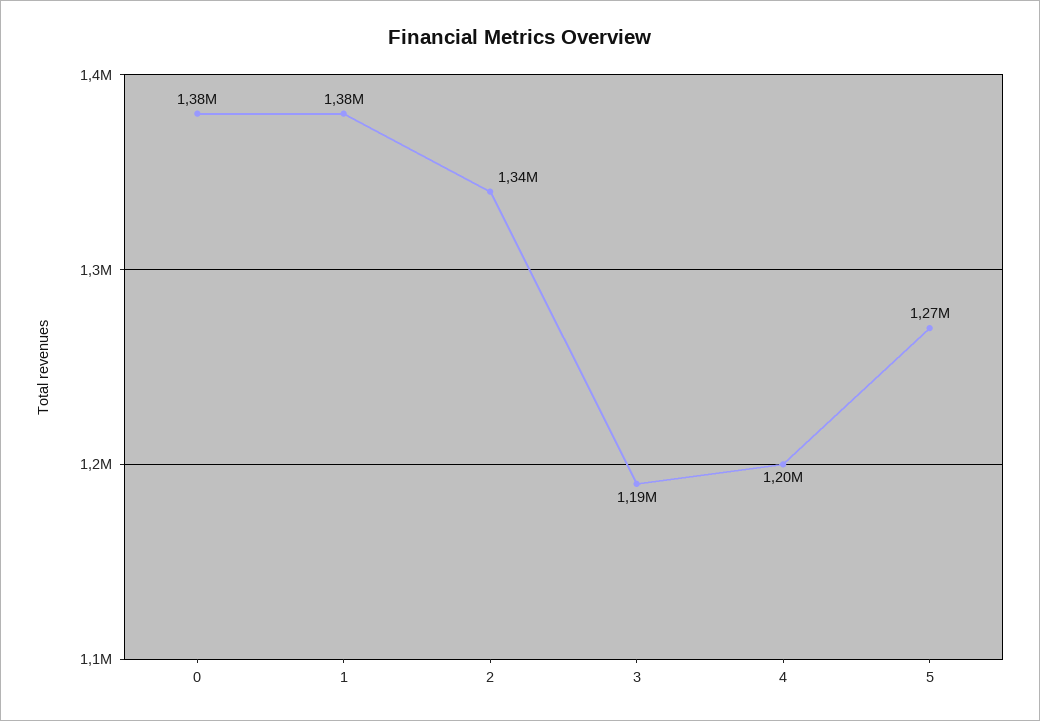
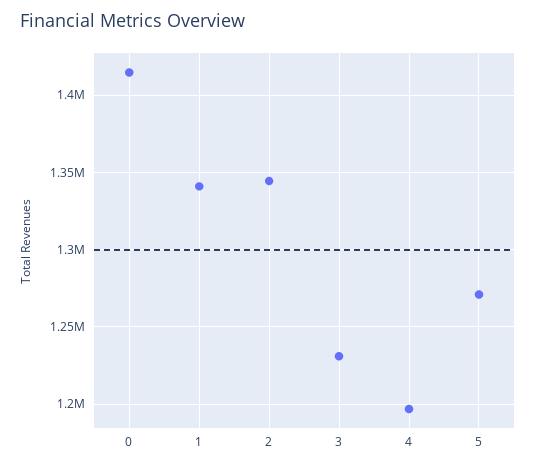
  {
-   "0": 1380000,
+   "0": 1415000,
-   "1": 1380000,
+   "1": 1340000,
    "2": 1340000,
-   "3": 1190000,
+   "3": 1230000,
    "4": 1200000,
    "5": 1270000
  }

